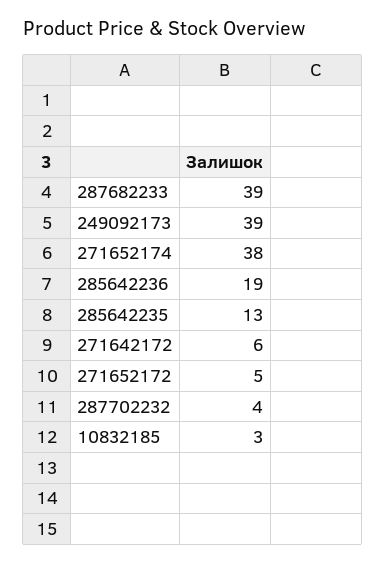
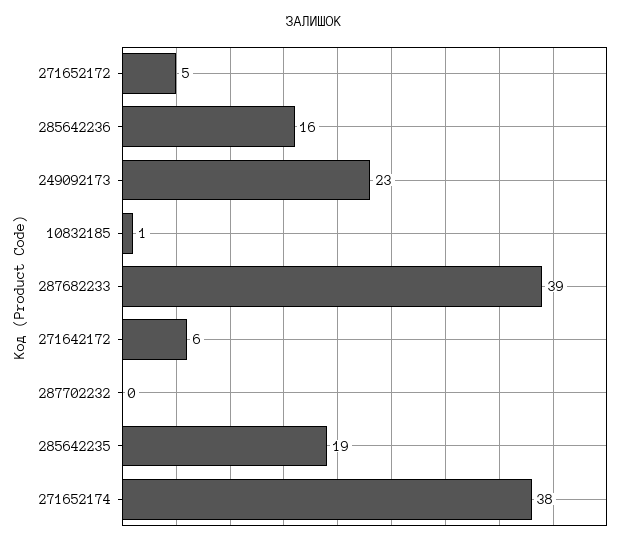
  {
    "287682233": 39,
-   "249092173": 39,
+   "249092173": 23,
    "271652174": 38,
-   "285642236": 19,
+   "285642236": 16,
-   "285642235": 13,
+   "285642235": 19,
    "271642172": 6,
    "271652172": 5,
-   "287702232": 4,
+   "287702232": 0,
-   "10832185": 3
+   "10832185": 1
  }

